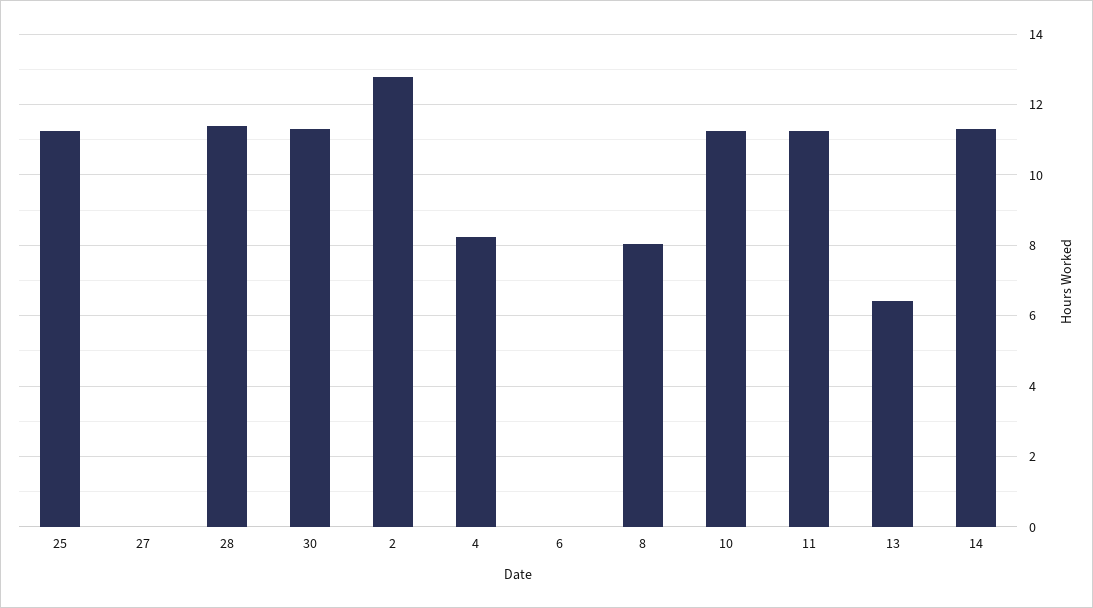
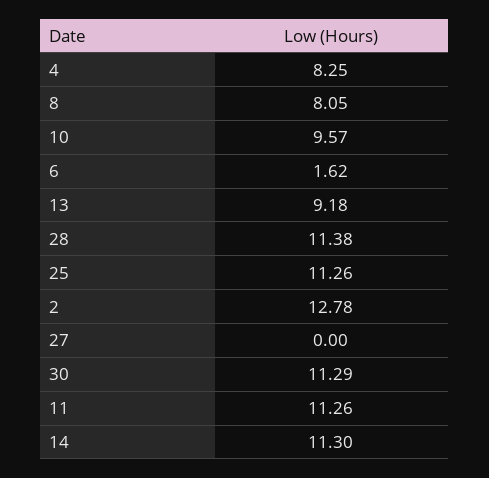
  {
    "25": 11.26,
    "27": 0,
    "28": 11.38,
    "30": 11.29,
    "2": 12.78,
    "4": 8.25,
-   "6": 0,
+   "6": 1.62,
    "8": 8.05,
-   "10": 11.2,
+   "10": 9.57,
    "11": 11.26,
-   "13": 6.4,
+   "13": 9.18,
    "14": 11.3
  }

